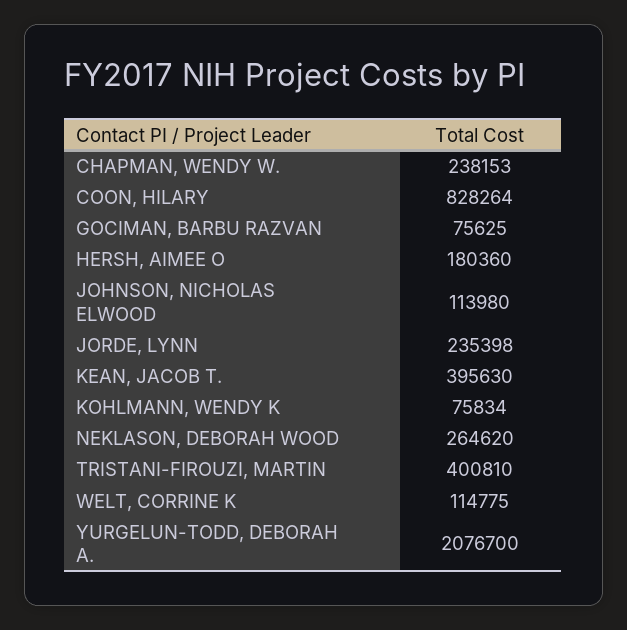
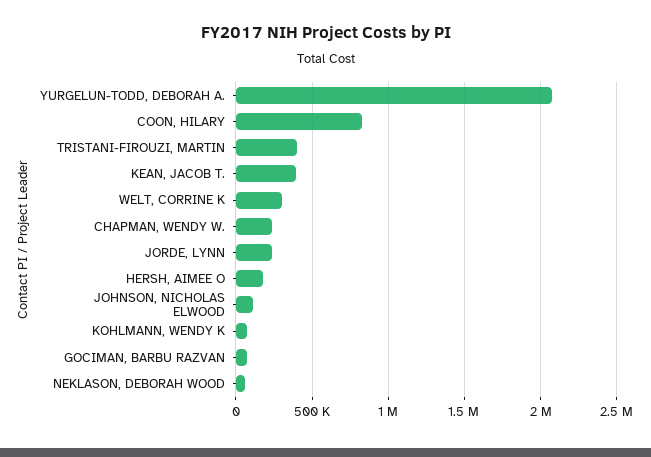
  {
    "CHAPMAN, WENDY W.": 238153,
    "COON, HILARY": 828264,
    "GOCIMAN, BARBU RAZVAN": 75625,
    "HERSH, AIMEE O": 180360,
    "JOHNSON, NICHOLAS ELWOOD": 113980,
    "JORDE, LYNN": 235398,
    "KEAN, JACOB T.": 395630,
    "KOHLMANN, WENDY K": 75834,
-   "NEKLASON, DEBORAH WOOD": 264620,
+   "NEKLASON, DEBORAH WOOD": 50000,
    "TRISTANI-FIROUZI, MARTIN": 400810,
-   "WELT, CORRINE K": 114775,
+   "WELT, CORRINE K": 300000,
    "YURGELUN-TODD, DEBORAH A.": 2076700
  }

